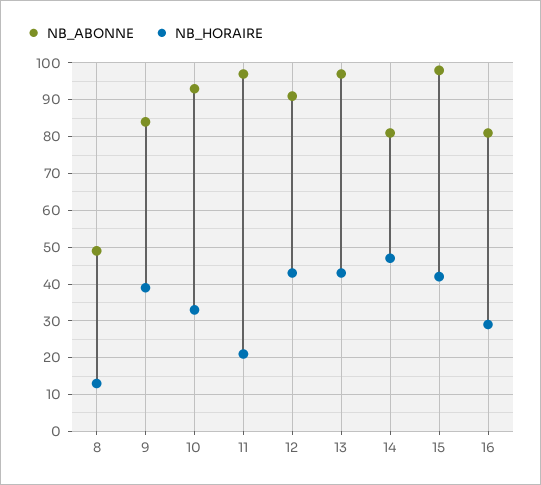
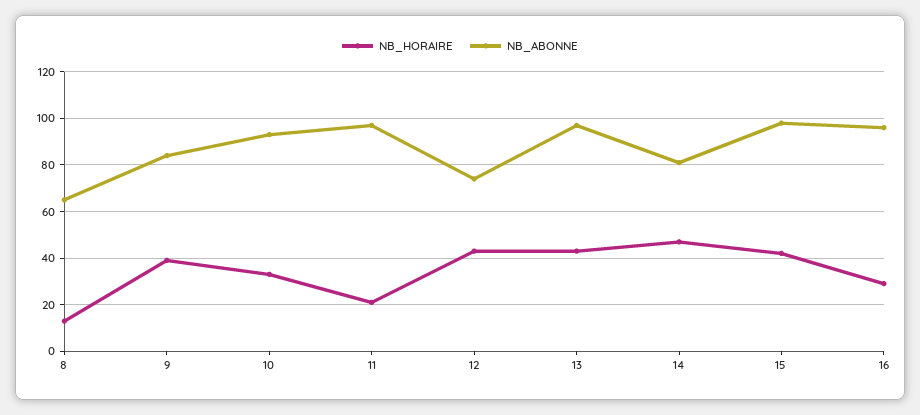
  {
    "NB_ABONNE": {
-     "8": 50,
+     "8": 65,
      "9": 85,
      "10": 95,
      "11": 95,
-     "12": 90,
+     "12": 75,
      "13": 95,
      "14": 80,
      "15": 100,
-     "16": 80
+     "16": 95
    },
    "NB_HORAIRE": {
      "8": 15,
      "9": 40,
      "10": 35,
      "11": 20,
      "12": 45,
      "13": 45,
      "14": 45,
      "15": 40,
      "16": 30
    }
  }

